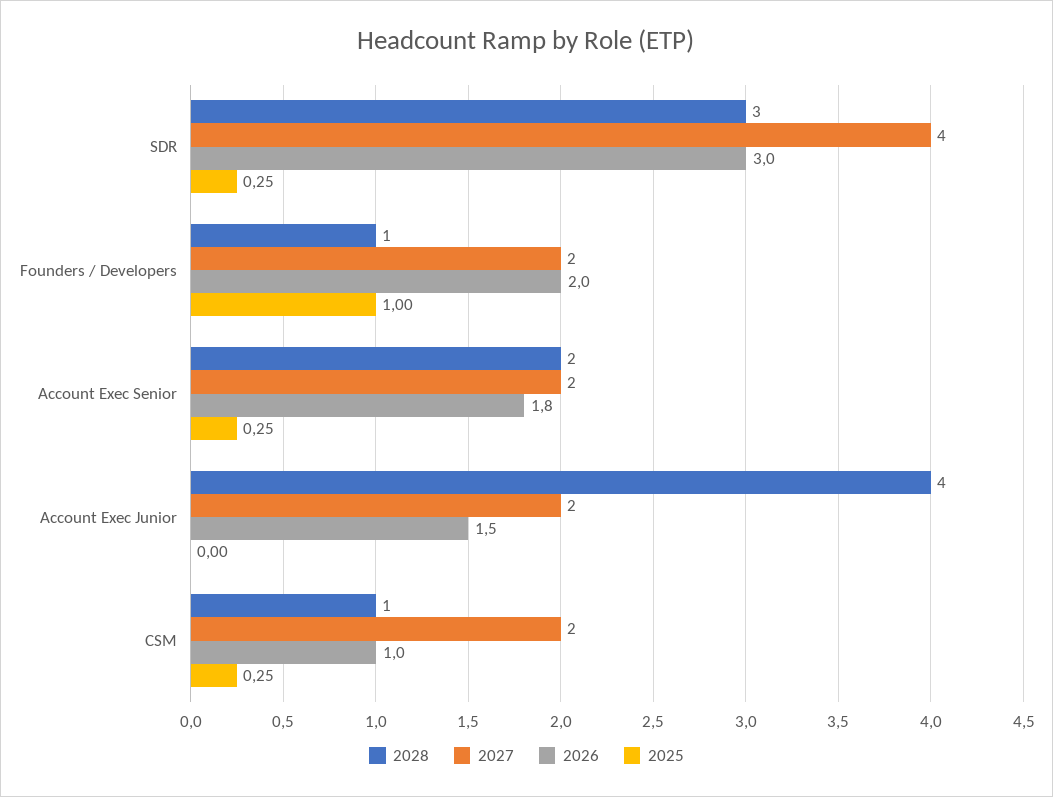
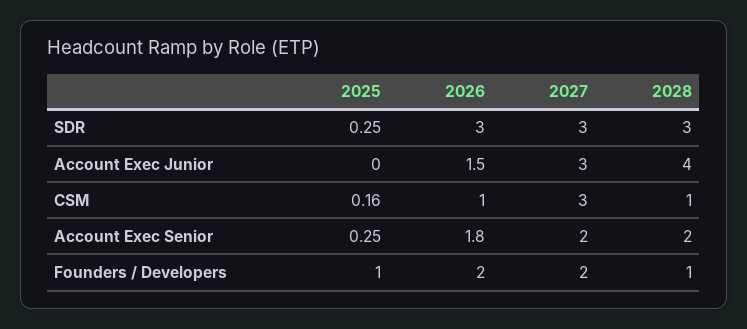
  {
    "2028": {
      "SDR": 3,
      "Founders / Developers": 1,
      "Account Exec Senior": 2,
      "Account Exec Junior": 4,
      "CSM": 1
    },
    "2027": {
-     "SDR": 4,
+     "SDR": 3,
      "Founders / Developers": 2,
      "Account Exec Senior": 2,
-     "Account Exec Junior": 2,
+     "Account Exec Junior": 3,
-     "CSM": 2
+     "CSM": 3
    },
    "2026": {
      "SDR": 3,
      "Founders / Developers": 2,
      "Account Exec Senior": 1.8,
      "Account Exec Junior": 1.5,
      "CSM": 1
    },
    "2025": {
      "SDR": 0.25,
      "Founders / Developers": 1,
      "Account Exec Senior": 0.25,
      "Account Exec Junior": 0,
-     "CSM": 0.25
+     "CSM": 0.16
    }
  }

